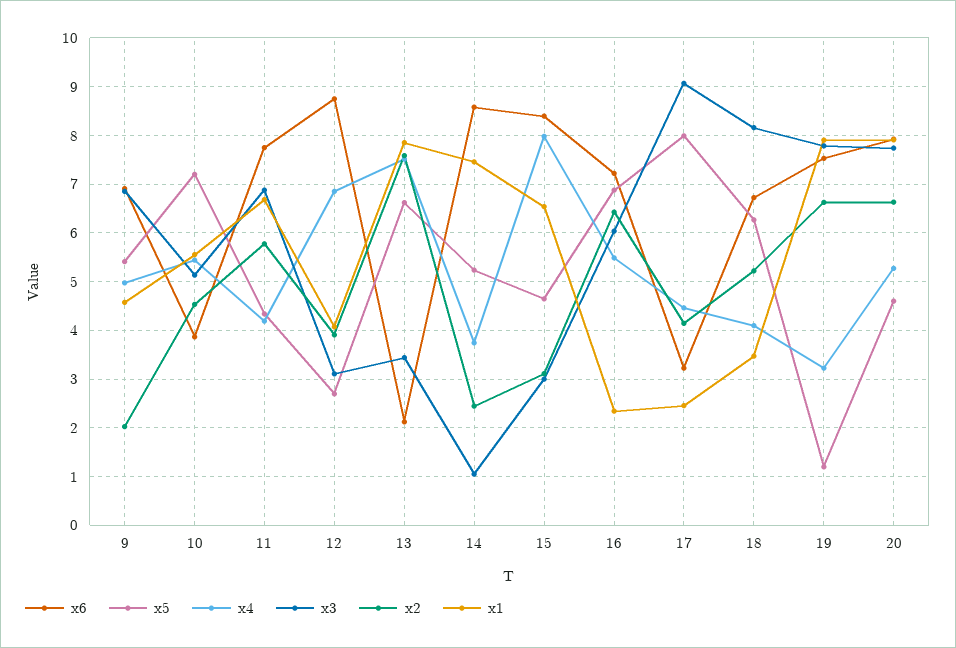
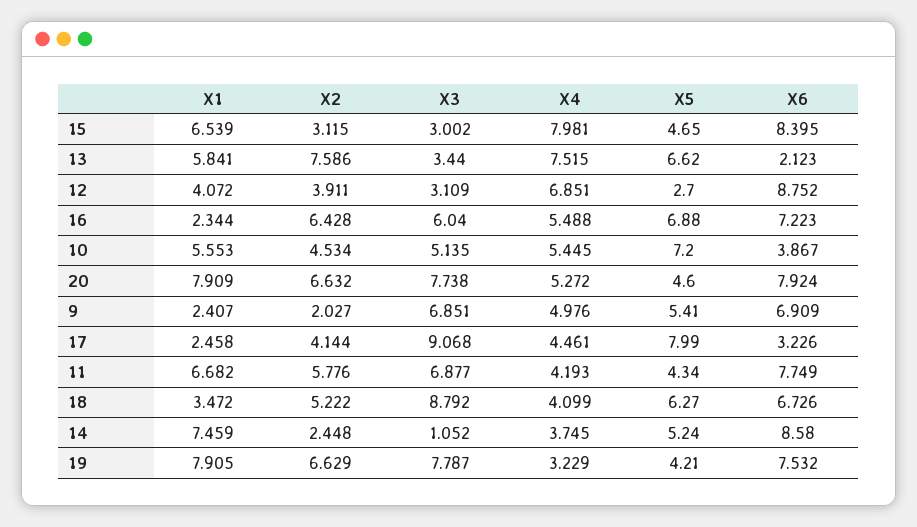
  {
    "x6": {
      "9": 6.909,
      "10": 3.867,
      "11": 7.749,
      "12": 8.752,
      "13": 2.123,
      "14": 8.58,
      "15": 8.395,
      "16": 7.223,
      "17": 3.226,
      "18": 6.726,
      "19": 7.532,
      "20": 7.924
    },
    "x5": {
      "9": 5.41,
      "10": 7.2,
      "11": 4.34,
      "12": 2.7,
      "13": 6.62,
      "14": 5.24,
      "15": 4.65,
      "16": 6.88,
      "17": 7.99,
      "18": 6.27,
-     "19": 1.2,
+     "19": 4.21,
      "20": 4.6
    },
    "x4": {
      "9": 4.976,
      "10": 5.445,
      "11": 4.193,
      "12": 6.851,
      "13": 7.515,
      "14": 3.745,
      "15": 7.981,
      "16": 5.488,
      "17": 4.461,
      "18": 4.099,
      "19": 3.229,
      "20": 5.272
    },
    "x3": {
      "9": 6.851,
      "10": 5.135,
      "11": 6.877,
      "12": 3.109,
      "13": 3.44,
      "14": 1.052,
      "15": 3.002,
      "16": 6.04,
      "17": 9.068,
-     "18": 8.2,
+     "18": 8.792,
      "19": 7.787,
      "20": 7.738
    },
    "x2": {
      "9": 2.027,
      "10": 4.534,
      "11": 5.776,
      "12": 3.911,
      "13": 7.586,
      "14": 2.448,
      "15": 3.115,
      "16": 6.428,
      "17": 4.144,
      "18": 5.222,
      "19": 6.629,
      "20": 6.632
    },
    "x1": {
-     "9": 4.6,
+     "9": 2.407,
      "10": 5.553,
      "11": 6.682,
      "12": 4.072,
-     "13": 7.8,
+     "13": 5.841,
      "14": 7.459,
      "15": 6.539,
      "16": 2.344,
      "17": 2.458,
      "18": 3.472,
      "19": 7.905,
      "20": 7.909
    }
  }

